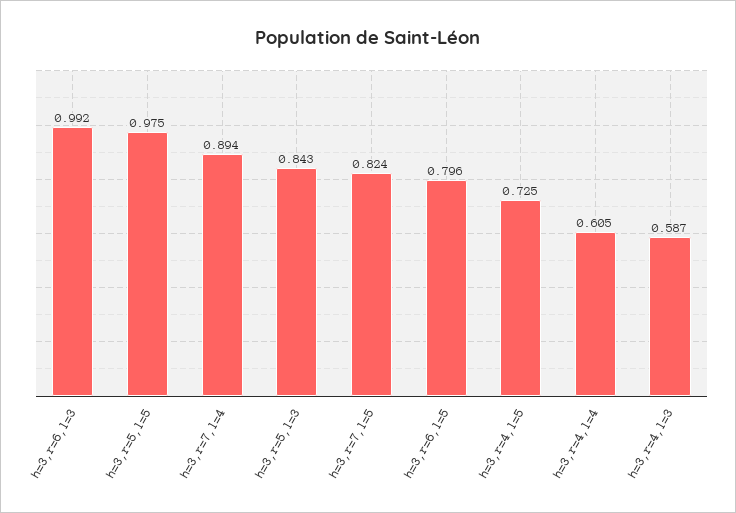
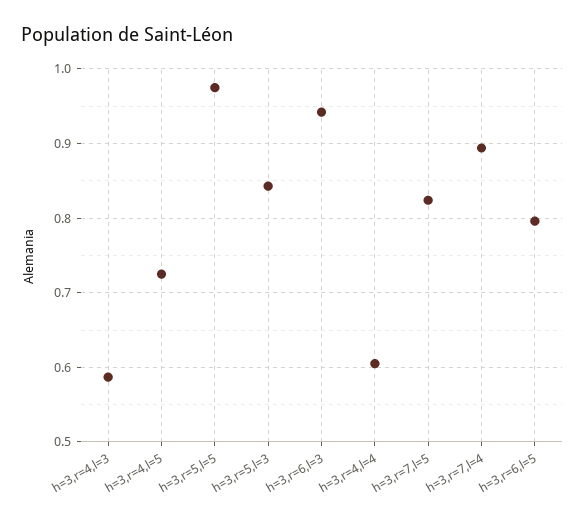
  {
-   "h=3,r=6,l=3": 0.992,
+   "h=3,r=6,l=3": 0.94,
    "h=3,r=5,l=5": 0.975,
    "h=3,r=7,l=4": 0.894,
    "h=3,r=5,l=3": 0.843,
    "h=3,r=7,l=5": 0.824,
    "h=3,r=6,l=5": 0.796,
    "h=3,r=4,l=5": 0.725,
    "h=3,r=4,l=4": 0.605,
    "h=3,r=4,l=3": 0.587
  }

